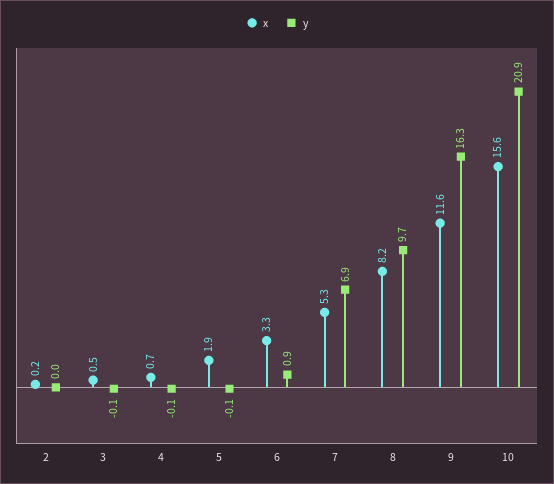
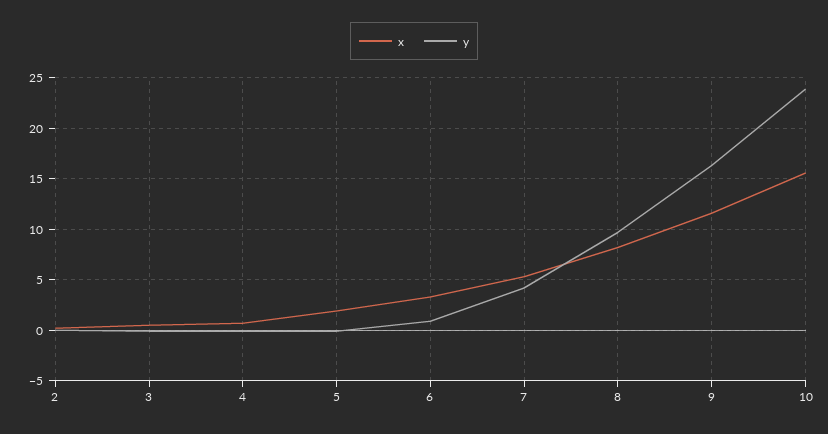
  {
    "x": {
      "2": 0.2,
      "3": 0.5,
      "4": 0.7,
      "5": 1.9,
      "6": 3.3,
      "7": 5.3,
      "8": 8.2,
      "9": 11.6,
      "10": 15.6
    },
    "y": {
      "2": 0,
      "3": -0.1,
      "4": -0.1,
      "5": -0.1,
      "6": 0.9,
-     "7": 6.9,
+     "7": 4,
      "8": 9.7,
      "9": 16.3,
-     "10": 20.9
+     "10": 24
    }
  }

